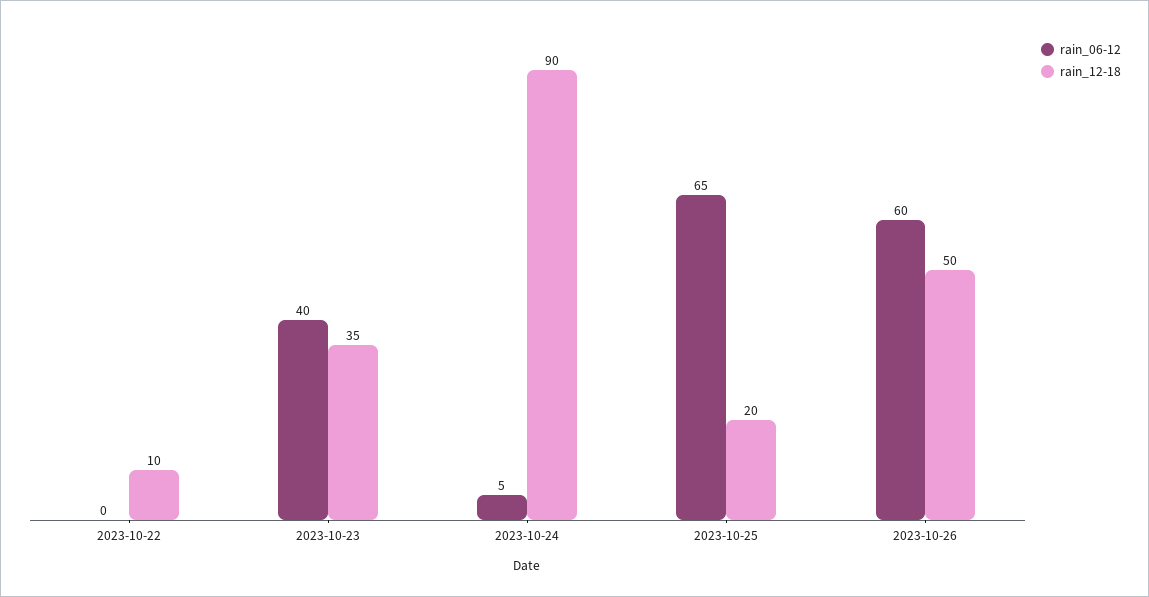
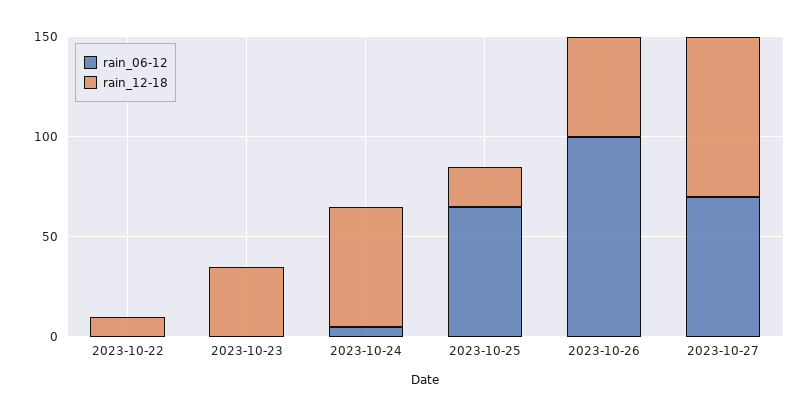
  {
    "rain_06-12": {
      "2023-10-22": 0,
-     "2023-10-23": 40,
+     "2023-10-23": 0,
      "2023-10-24": 5,
      "2023-10-25": 65,
-     "2023-10-26": 60
+     "2023-10-26": 100,
+     "2023-10-27": 70
    },
    "rain_12-18": {
      "2023-10-22": 10,
      "2023-10-23": 35,
-     "2023-10-24": 90,
+     "2023-10-24": 60,
      "2023-10-25": 20,
-     "2023-10-26": 50
+     "2023-10-26": 50,
+     "2023-10-27": 80
    }
  }

